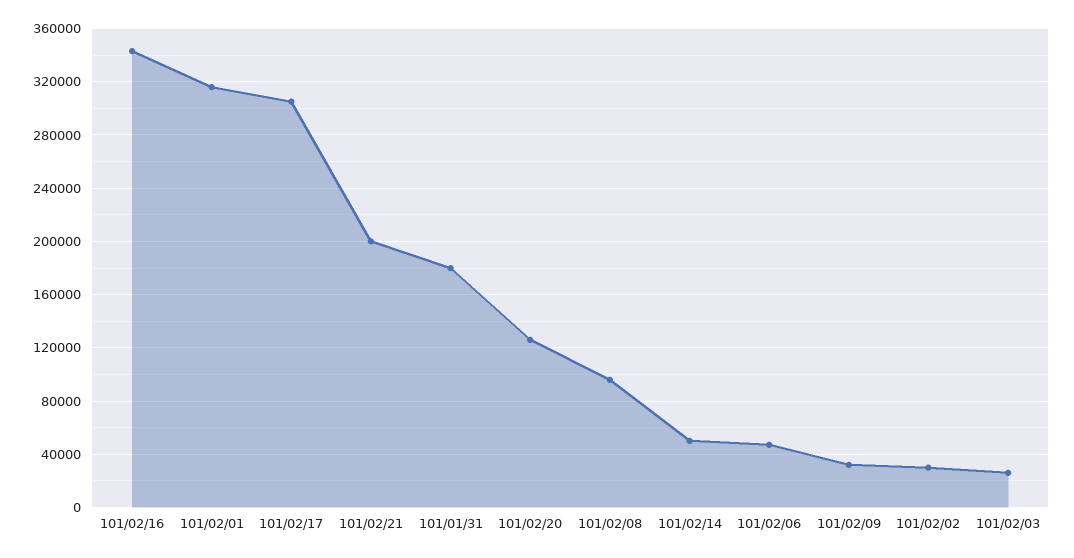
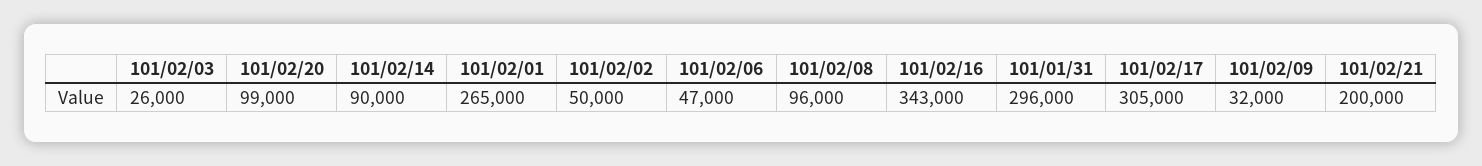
  {
    "101/02/16": 343000,
-   "101/02/01": 315000,
+   "101/02/01": 265000,
    "101/02/17": 305000,
    "101/02/21": 200000,
-   "101/01/31": 180000,
+   "101/01/31": 296000,
-   "101/02/20": 125000,
+   "101/02/20": 99000,
    "101/02/08": 96000,
-   "101/02/14": 50000,
+   "101/02/14": 90000,
    "101/02/06": 47000,
    "101/02/09": 32000,
-   "101/02/02": 30000,
+   "101/02/02": 50000,
    "101/02/03": 26000
  }

